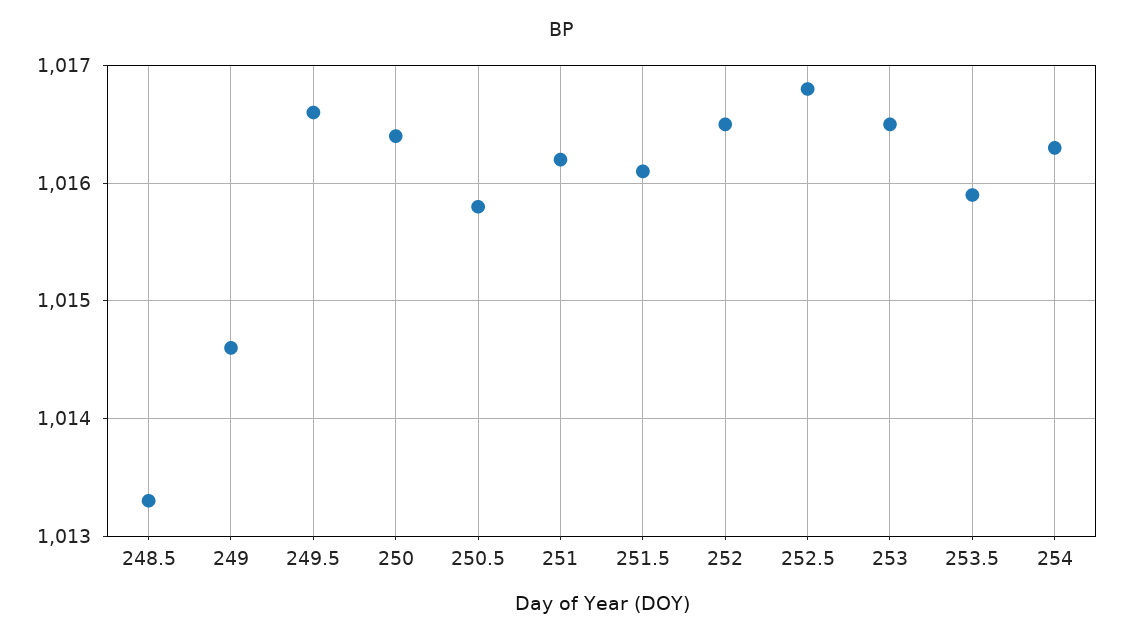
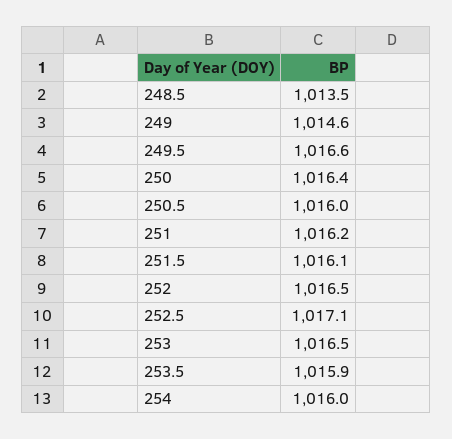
  {
-   "248.5": 1013.3,
+   "248.5": 1013.5,
    "249": 1014.6,
    "249.5": 1016.6,
    "250": 1016.4,
-   "250.5": 1015.8,
+   "250.5": 1016,
    "251": 1016.2,
    "251.5": 1016.1,
    "252": 1016.5,
-   "252.5": 1016.8,
+   "252.5": 1017.1,
    "253": 1016.5,
    "253.5": 1015.9,
-   "254": 1016.3
+   "254": 1016
  }

